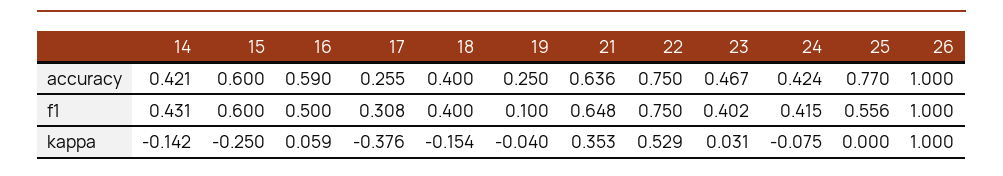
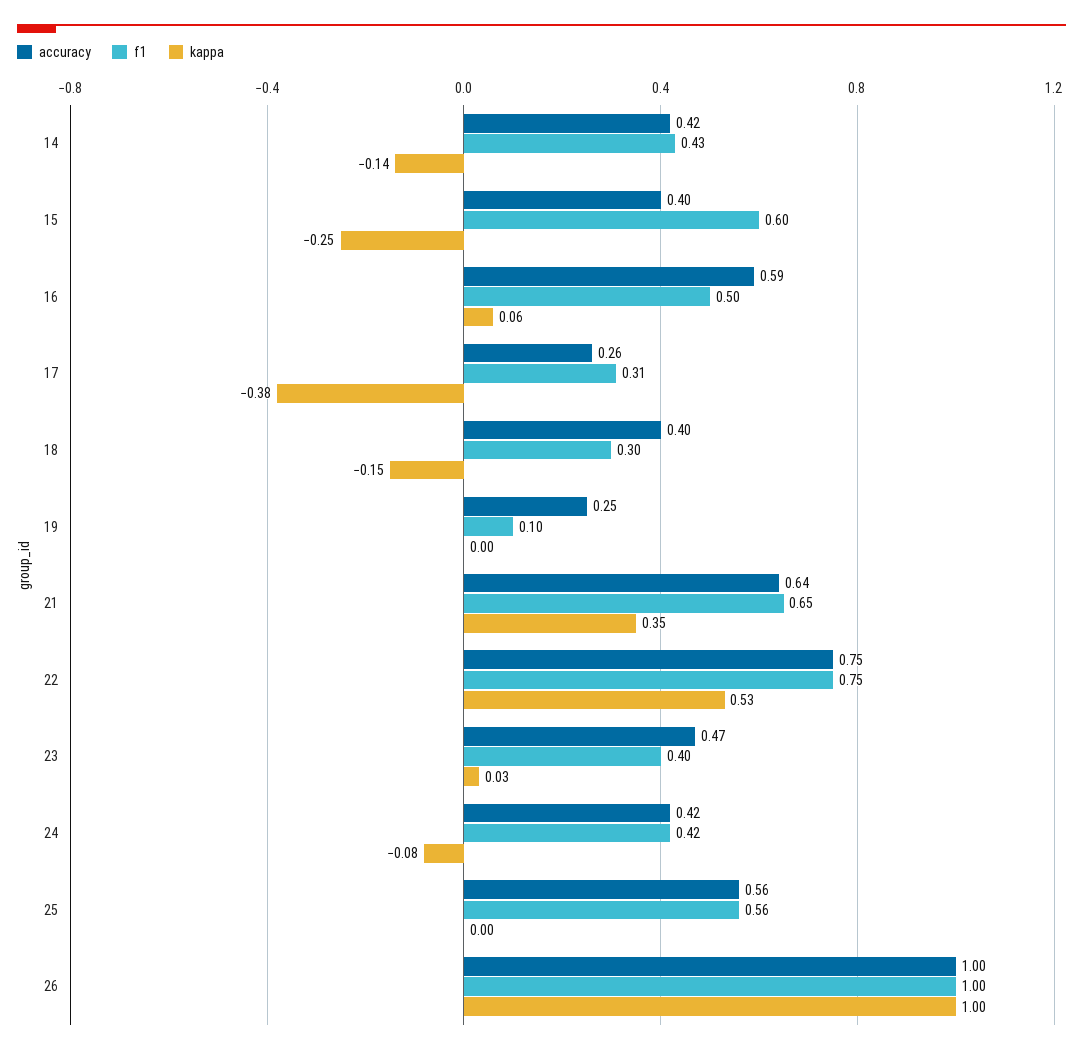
  {
    "accuracy": {
      "14": 0.421,
-     "15": 0.6,
+     "15": 0.4,
      "16": 0.59,
      "17": 0.255,
      "18": 0.4,
      "19": 0.25,
      "21": 0.636,
      "22": 0.75,
      "23": 0.467,
      "24": 0.424,
-     "25": 0.77,
+     "25": 0.56,
      "26": 1
    },
    "f1": {
      "14": 0.431,
      "15": 0.6,
      "16": 0.5,
      "17": 0.308,
-     "18": 0.4,
+     "18": 0.3,
      "19": 0.1,
      "21": 0.648,
      "22": 0.75,
      "23": 0.402,
      "24": 0.415,
      "25": 0.556,
      "26": 1
    },
    "kappa": {
      "14": -0.142,
      "15": -0.25,
      "16": 0.059,
      "17": -0.376,
      "18": -0.154,
-     "19": -0.04,
+     "19": 0,
      "21": 0.353,
      "22": 0.529,
      "23": 0.031,
      "24": -0.075,
      "25": 0,
      "26": 1
    }
  }

